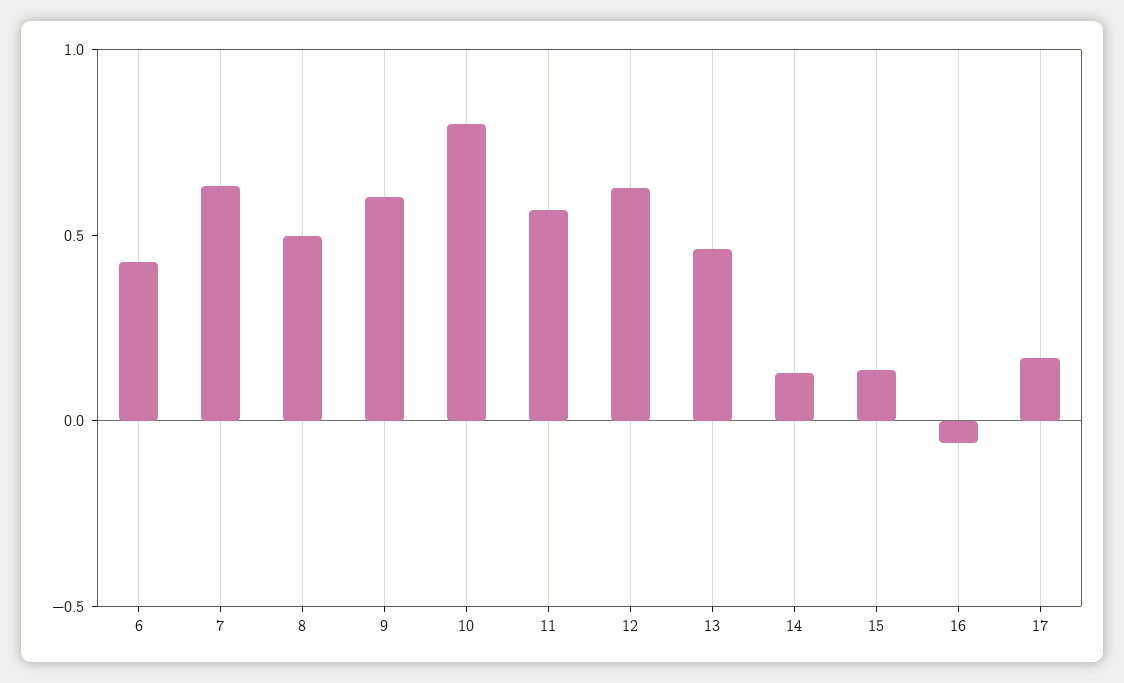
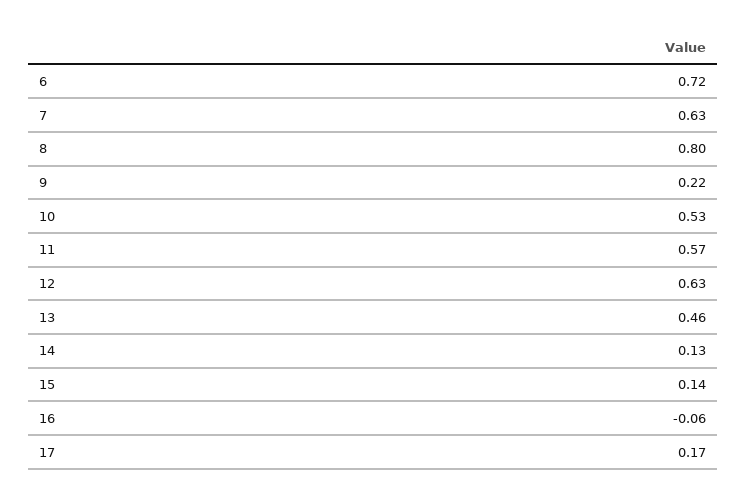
  {
-   "6": 0.4,
+   "6": 0.72,
    "7": 0.63,
-   "8": 0.5,
+   "8": 0.8,
-   "9": 0.6,
+   "9": 0.22,
-   "10": 0.8,
+   "10": 0.53,
    "11": 0.57,
    "12": 0.63,
    "13": 0.46,
    "14": 0.13,
    "15": 0.14,
    "16": -0.06,
    "17": 0.17
  }

